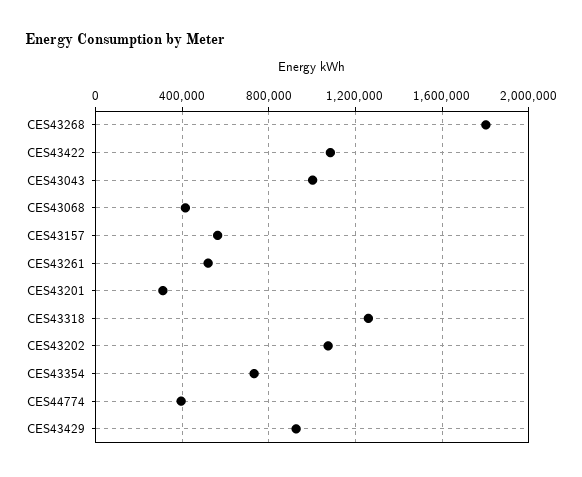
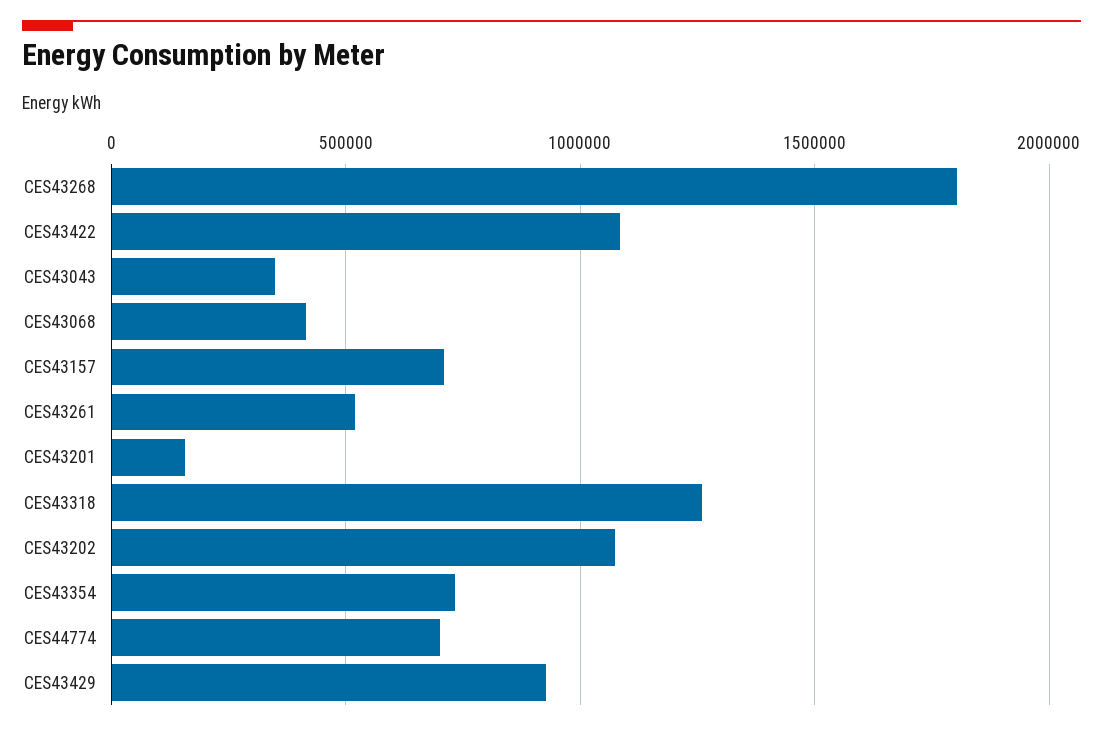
  {
    "CES43268": 1800000,
    "CES43422": 1100000,
-   "CES43043": 1000000,
+   "CES43043": 350000,
    "CES43068": 400000,
-   "CES43157": 550000,
+   "CES43157": 700000,
    "CES43261": 500000,
-   "CES43201": 300000,
+   "CES43201": 150000,
    "CES43318": 1250000,
    "CES43202": 1050000,
    "CES43354": 750000,
-   "CES44774": 400000,
+   "CES44774": 700000,
    "CES43429": 950000
  }

